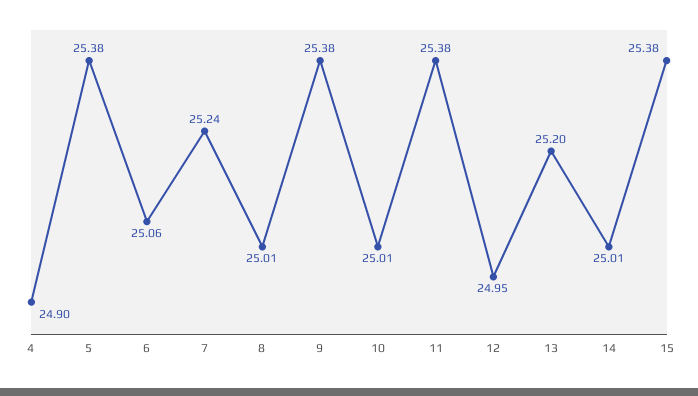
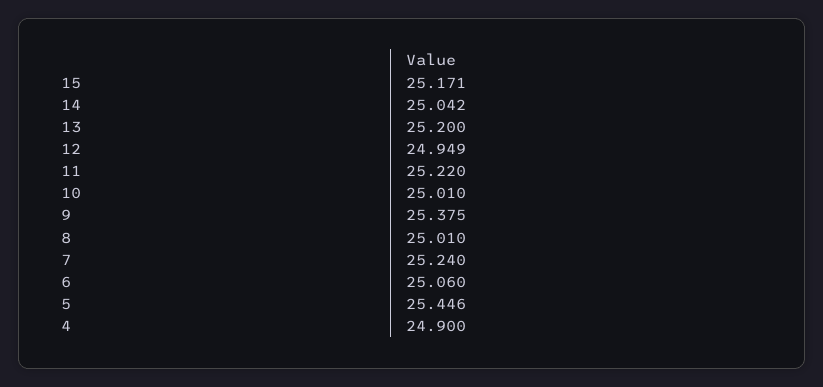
  {
    "4": 24.9,
-   "5": 25.38,
+   "5": 25.446,
    "6": 25.06,
    "7": 25.24,
    "8": 25.01,
    "9": 25.375,
    "10": 25.01,
-   "11": 25.38,
+   "11": 25.22,
    "12": 24.949,
    "13": 25.2,
-   "14": 25.01,
+   "14": 25.042,
-   "15": 25.38
+   "15": 25.171
  }

